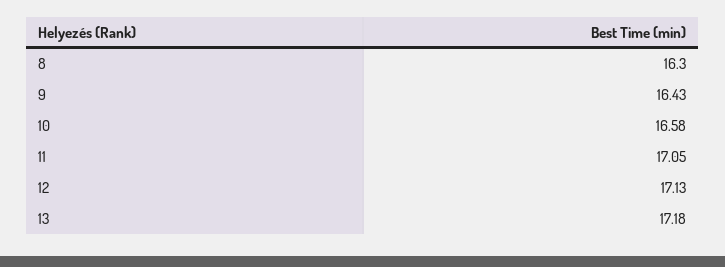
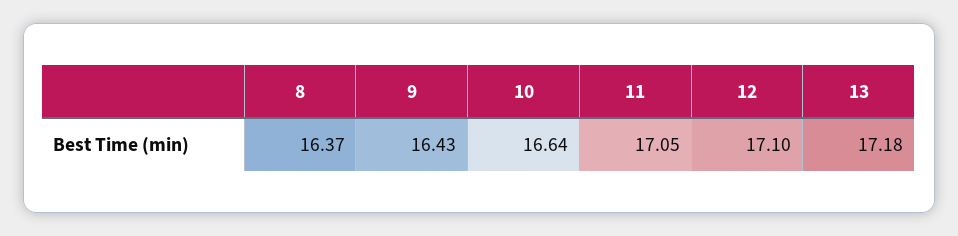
  {
-   "8": 16.3,
+   "8": 16.37,
    "9": 16.43,
-   "10": 16.58,
+   "10": 16.64,
    "11": 17.05,
-   "12": 17.13,
+   "12": 17.1,
    "13": 17.18
  }

